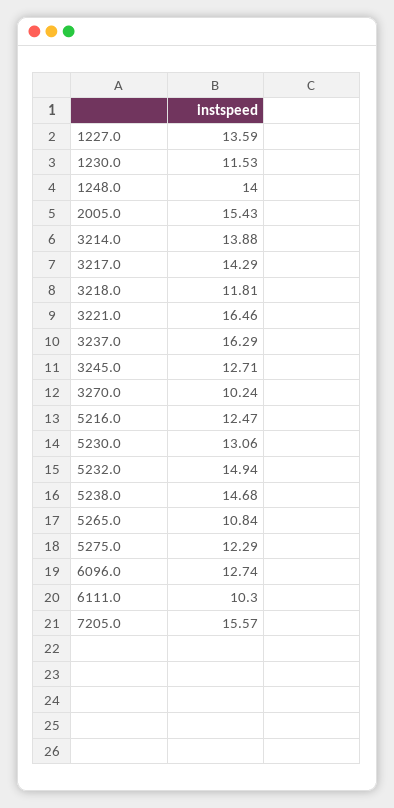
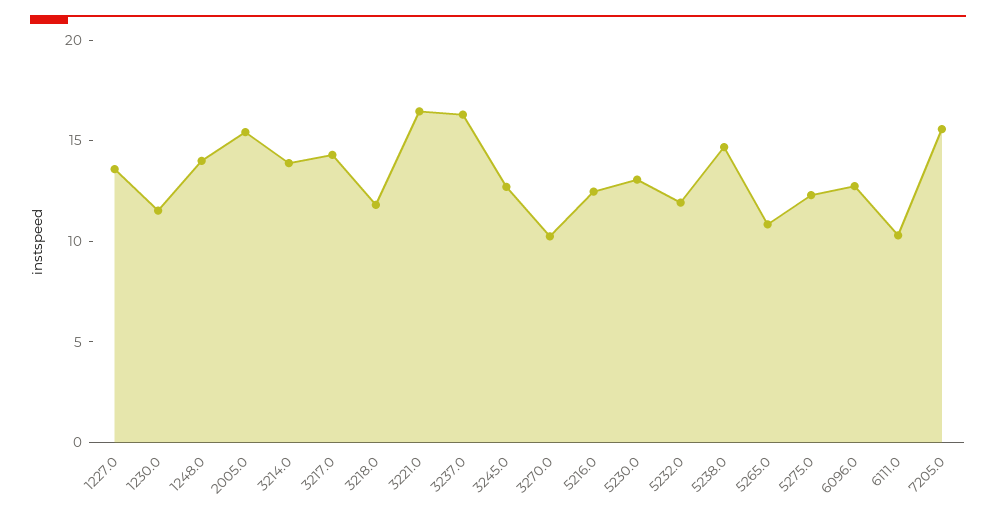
  {
    "1227.0": 13.59,
    "1230.0": 11.53,
    "1248.0": 14,
    "2005.0": 15.43,
    "3214.0": 13.88,
    "3217.0": 14.29,
    "3218.0": 11.81,
    "3221.0": 16.46,
    "3237.0": 16.29,
    "3245.0": 12.71,
    "3270.0": 10.24,
    "5216.0": 12.47,
    "5230.0": 13.06,
-   "5232.0": 14.94,
+   "5232.0": 12,
    "5238.0": 14.68,
    "5265.0": 10.84,
    "5275.0": 12.29,
    "6096.0": 12.74,
    "6111.0": 10.3,
    "7205.0": 15.57
  }

